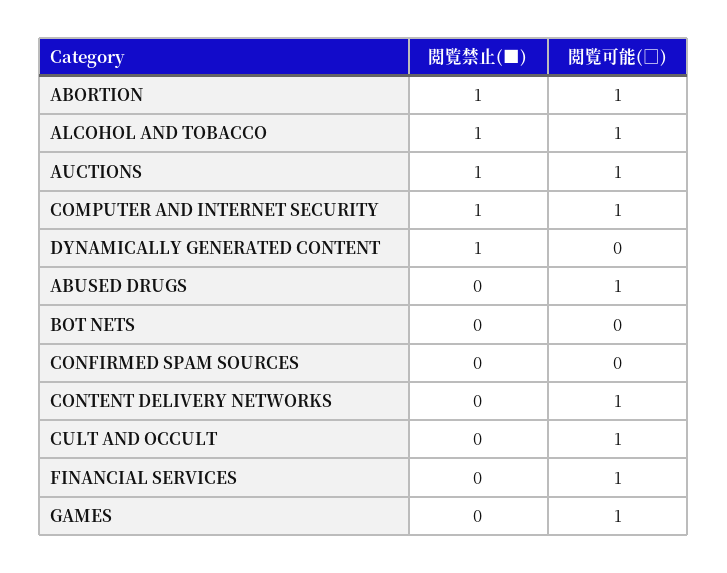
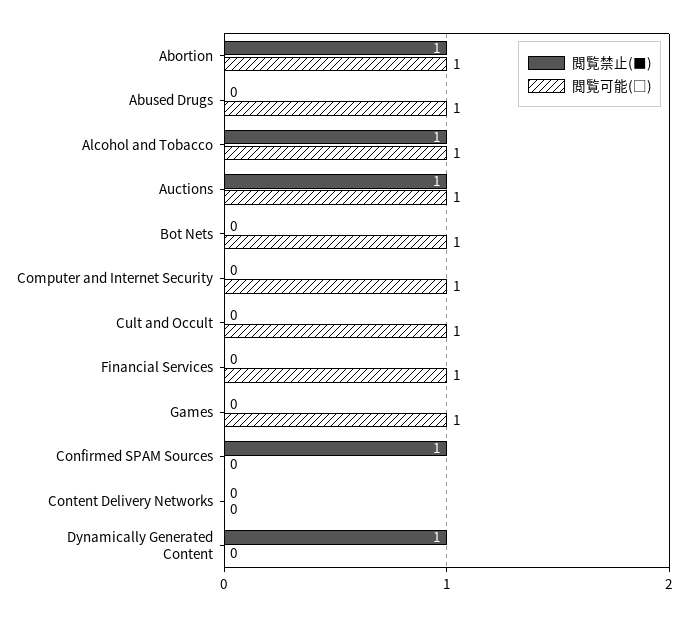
  {
    "閲覧禁止(■)": {
      "ABORTION": 1,
      "ALCOHOL AND TOBACCO": 1,
      "AUCTIONS": 1,
-     "COMPUTER AND INTERNET SECURITY": 1,
+     "COMPUTER AND INTERNET SECURITY": 0,
      "DYNAMICALLY GENERATED CONTENT": 1,
      "ABUSED DRUGS": 0,
      "BOT NETS": 0,
-     "CONFIRMED SPAM SOURCES": 0,
+     "CONFIRMED SPAM SOURCES": 1,
      "CONTENT DELIVERY NETWORKS": 0,
      "CULT AND OCCULT": 0,
      "FINANCIAL SERVICES": 0,
      "GAMES": 0
    },
    "閲覧可能(□)": {
      "ABORTION": 1,
      "ALCOHOL AND TOBACCO": 1,
      "AUCTIONS": 1,
      "COMPUTER AND INTERNET SECURITY": 1,
      "DYNAMICALLY GENERATED CONTENT": 0,
      "ABUSED DRUGS": 1,
-     "BOT NETS": 0,
+     "BOT NETS": 1,
      "CONFIRMED SPAM SOURCES": 0,
-     "CONTENT DELIVERY NETWORKS": 1,
+     "CONTENT DELIVERY NETWORKS": 0,
      "CULT AND OCCULT": 1,
      "FINANCIAL SERVICES": 1,
      "GAMES": 1
    }
  }

